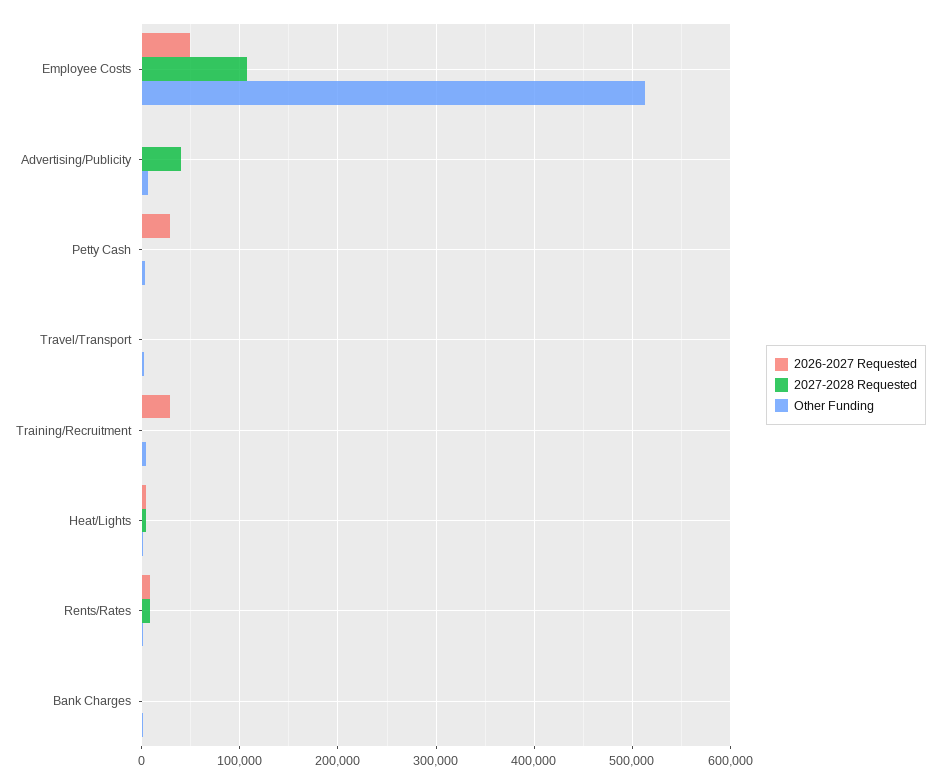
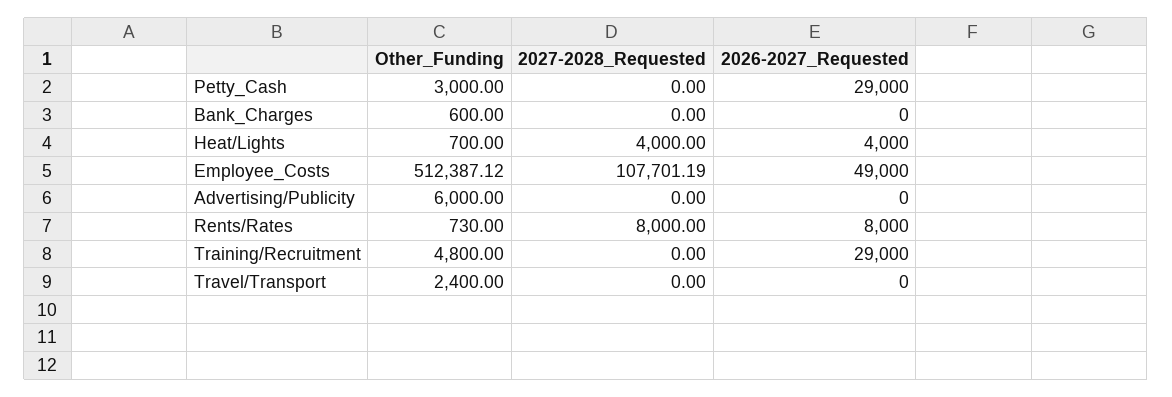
  {
    "2026-2027 Requested": {
      "Employee Costs": 49000,
      "Advertising/Publicity": 0,
      "Petty Cash": 29000,
      "Travel/Transport": 0,
      "Training/Recruitment": 29000,
      "Heat/Lights": 4000,
      "Rents/Rates": 8000,
      "Bank Charges": 0
    },
    "2027-2028 Requested": {
      "Employee Costs": 107701.19,
-     "Advertising/Publicity": 40000,
+     "Advertising/Publicity": 0,
      "Petty Cash": 0,
      "Travel/Transport": 0,
      "Training/Recruitment": 0,
      "Heat/Lights": 4000,
      "Rents/Rates": 8000,
      "Bank Charges": 0
    },
    "Other Funding": {
      "Employee Costs": 512387.12,
      "Advertising/Publicity": 6000,
      "Petty Cash": 3000,
      "Travel/Transport": 2400,
      "Training/Recruitment": 4800,
      "Heat/Lights": 700,
      "Rents/Rates": 730,
      "Bank Charges": 600
    }
  }

